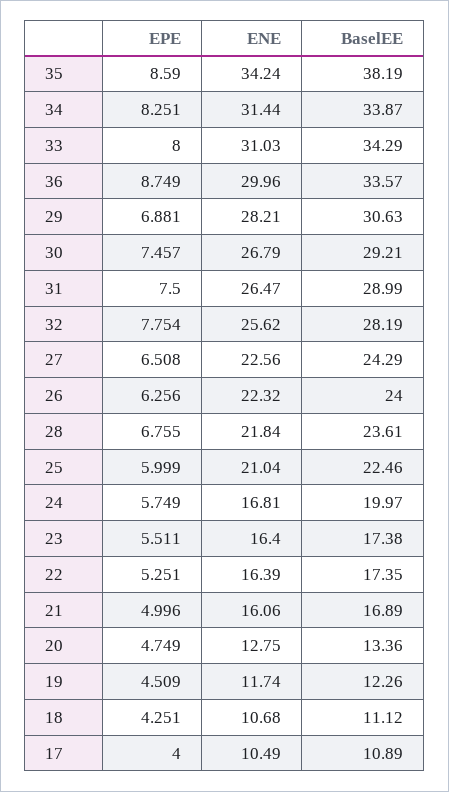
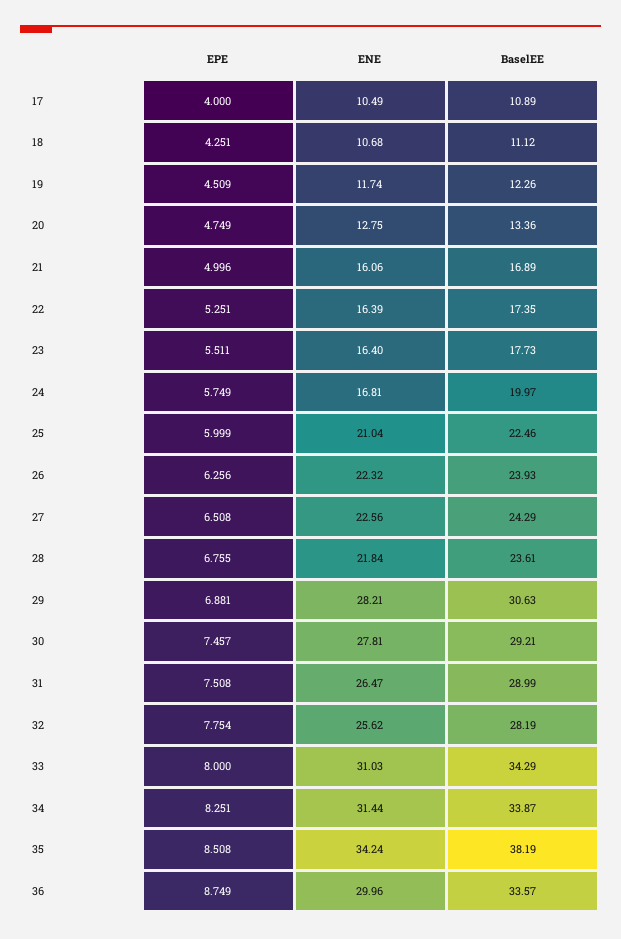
  {
    "EPE": {
-     "35": 8.59,
+     "35": 8.508,
      "34": 8.251,
      "33": 8,
      "36": 8.749,
      "29": 6.881,
      "30": 7.457,
-     "31": 7.5,
+     "31": 7.508,
      "32": 7.754,
      "27": 6.508,
      "26": 6.256,
      "28": 6.755,
      "25": 5.999,
      "24": 5.749,
      "23": 5.511,
      "22": 5.251,
      "21": 4.996,
      "20": 4.749,
      "19": 4.509,
      "18": 4.251,
      "17": 4
    },
    "ENE": {
      "35": 34.24,
      "34": 31.44,
      "33": 31.03,
      "36": 29.96,
      "29": 28.21,
-     "30": 26.79,
+     "30": 27.81,
      "31": 26.47,
      "32": 25.62,
      "27": 22.56,
      "26": 22.32,
      "28": 21.84,
      "25": 21.04,
      "24": 16.81,
      "23": 16.4,
      "22": 16.39,
      "21": 16.06,
      "20": 12.75,
      "19": 11.74,
      "18": 10.68,
      "17": 10.49
    },
    "BaselEE": {
      "35": 38.19,
      "34": 33.87,
      "33": 34.29,
      "36": 33.57,
      "29": 30.63,
      "30": 29.21,
      "31": 28.99,
      "32": 28.19,
      "27": 24.29,
-     "26": 24,
+     "26": 23.93,
      "28": 23.61,
      "25": 22.46,
      "24": 19.97,
-     "23": 17.38,
+     "23": 17.73,
      "22": 17.35,
      "21": 16.89,
      "20": 13.36,
      "19": 12.26,
      "18": 11.12,
      "17": 10.89
    }
  }

